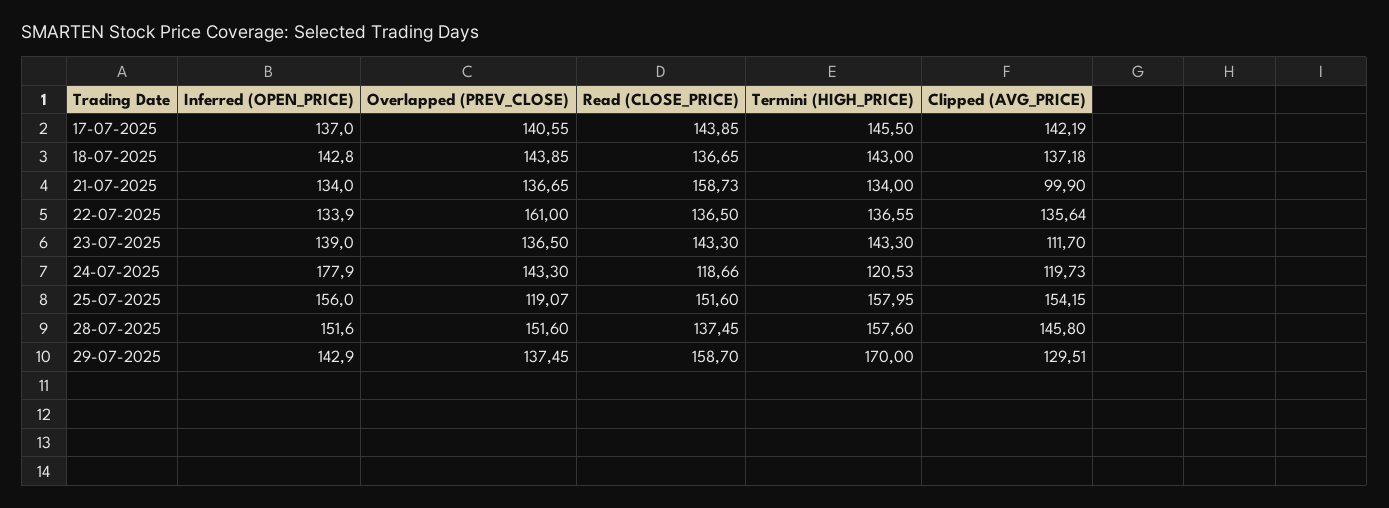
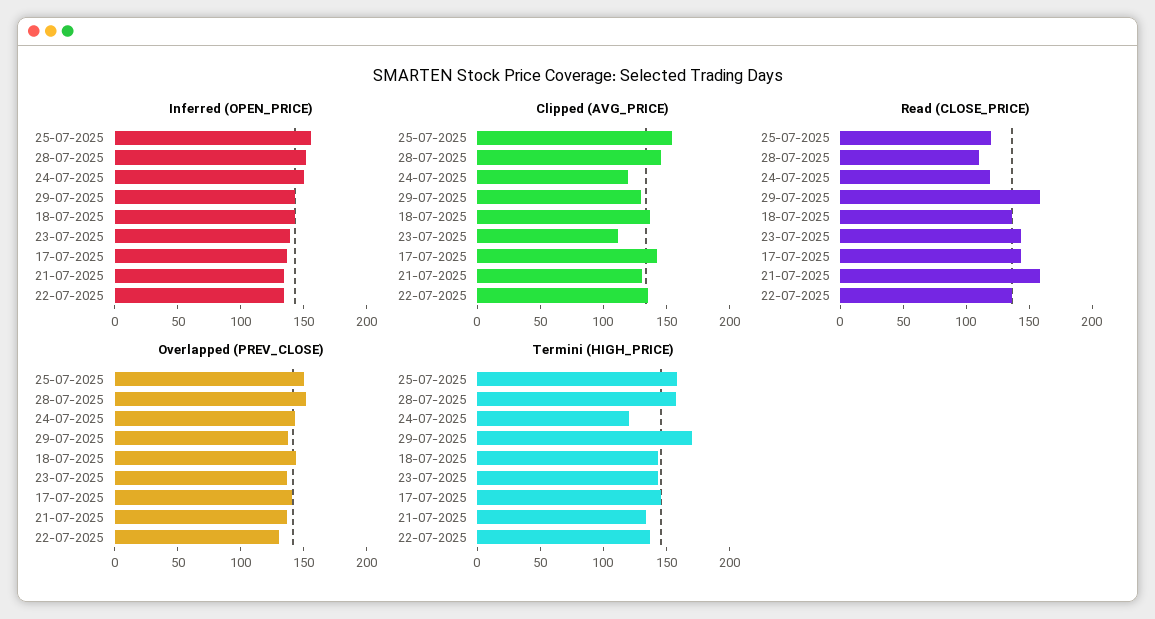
  {
    "Inferred (OPEN_PRICE)": {
      "17-07-2025": 137,
      "18-07-2025": 142.8,
      "21-07-2025": 134,
      "22-07-2025": 133.9,
      "23-07-2025": 139,
-     "24-07-2025": 177.9,
+     "24-07-2025": 150,
      "25-07-2025": 156,
      "28-07-2025": 151.6,
      "29-07-2025": 142.9
    },
    "Overlapped (PREV_CLOSE)": {
      "17-07-2025": 140.55,
      "18-07-2025": 143.85,
      "21-07-2025": 136.65,
-     "22-07-2025": 161,
+     "22-07-2025": 130,
      "23-07-2025": 136.5,
      "24-07-2025": 143.3,
-     "25-07-2025": 119.07,
+     "25-07-2025": 150,
      "28-07-2025": 151.6,
      "29-07-2025": 137.45
    },
    "Read (CLOSE_PRICE)": {
      "17-07-2025": 143.85,
      "18-07-2025": 136.65,
      "21-07-2025": 158.73,
      "22-07-2025": 136.5,
      "23-07-2025": 143.3,
      "24-07-2025": 118.66,
-     "25-07-2025": 151.6,
+     "25-07-2025": 120,
-     "28-07-2025": 137.45,
+     "28-07-2025": 110,
      "29-07-2025": 158.7
    },
    "Termini (HIGH_PRICE)": {
      "17-07-2025": 145.5,
      "18-07-2025": 143,
      "21-07-2025": 134,
      "22-07-2025": 136.55,
      "23-07-2025": 143.3,
      "24-07-2025": 120.53,
      "25-07-2025": 157.95,
      "28-07-2025": 157.6,
      "29-07-2025": 170
    },
    "Clipped (AVG_PRICE)": {
      "17-07-2025": 142.19,
      "18-07-2025": 137.18,
-     "21-07-2025": 99.9,
+     "21-07-2025": 130,
      "22-07-2025": 135.64,
      "23-07-2025": 111.7,
      "24-07-2025": 119.73,
      "25-07-2025": 154.15,
      "28-07-2025": 145.8,
      "29-07-2025": 129.51
    }
  }

